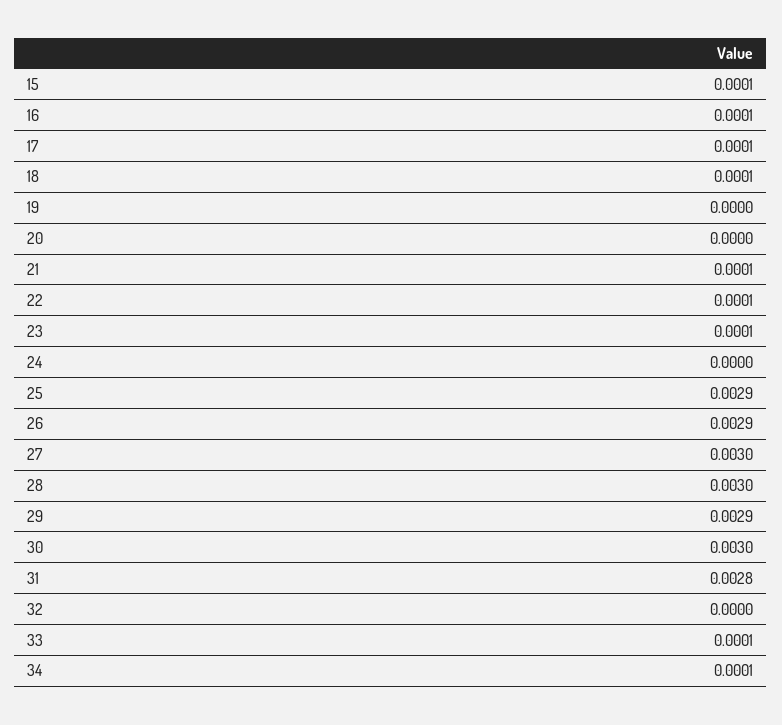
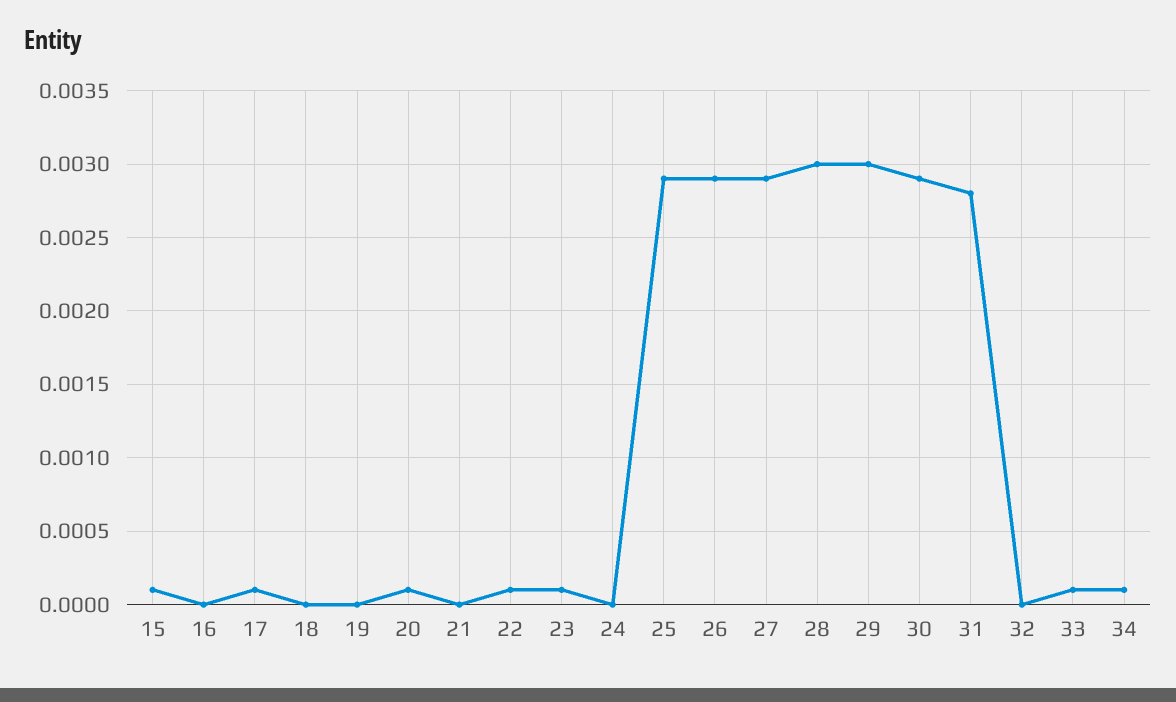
  {
    "15": 0.0001,
-   "16": 0.0001,
+   "16": 0,
    "17": 0.0001,
-   "18": 0.0001,
+   "18": 0,
    "19": 0,
-   "20": 0,
+   "20": 0.0001,
-   "21": 0.0001,
+   "21": 0,
    "22": 0.0001,
    "23": 0.0001,
    "24": 0,
    "25": 0.0029,
    "26": 0.0029,
-   "27": 0.003,
+   "27": 0.0029,
    "28": 0.003,
-   "29": 0.0029,
+   "29": 0.003,
-   "30": 0.003,
+   "30": 0.0029,
    "31": 0.0028,
    "32": 0,
    "33": 0.0001,
    "34": 0.0001
  }

